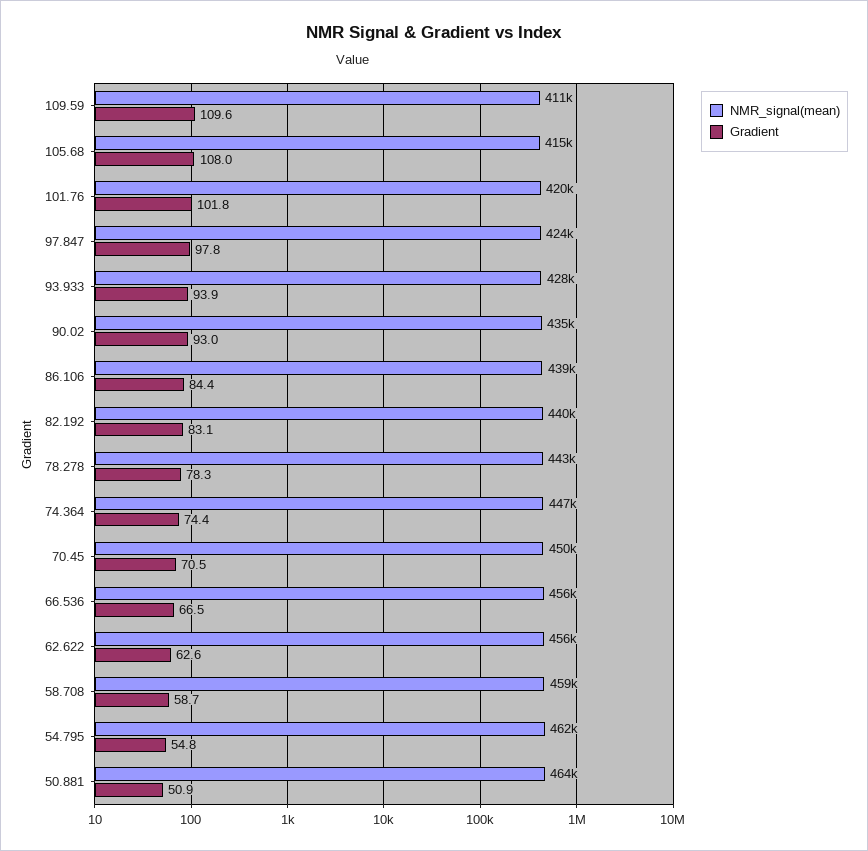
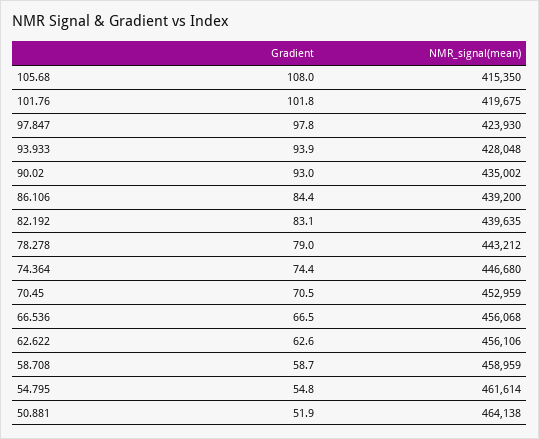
  {
    "NMR_signal(mean)": {
-     "109.59": 411000,
      "105.68": 415350,
      "101.76": 419675,
      "97.847": 423930,
      "93.933": 428048,
      "90.02": 435002,
      "86.106": 439200,
      "82.192": 439635,
      "78.278": 443212,
      "74.364": 446680,
-     "70.45": 450000,
+     "70.45": 452959,
      "66.536": 456068,
      "62.622": 456106,
      "58.708": 458959,
      "54.795": 461614,
      "50.881": 464138
    },
    "Gradient": {
-     "109.59": 109.6,
      "105.68": 108,
      "101.76": 101.8,
      "97.847": 97.8,
      "93.933": 93.9,
      "90.02": 93,
      "86.106": 84.4,
      "82.192": 83.1,
-     "78.278": 78.3,
+     "78.278": 79,
      "74.364": 74.4,
      "70.45": 70.5,
      "66.536": 66.5,
      "62.622": 62.6,
      "58.708": 58.7,
      "54.795": 54.8,
-     "50.881": 50.9
+     "50.881": 51.9
    }
  }

